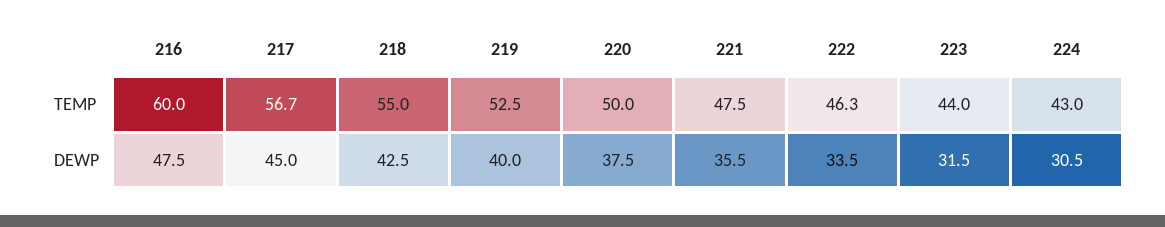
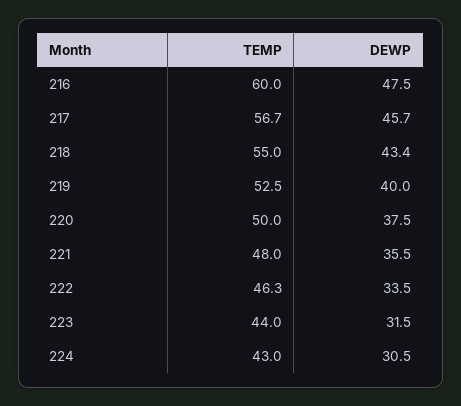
  {
    "216": {
      "TEMP": 60,
      "DEWP": 47.5
    },
    "217": {
      "TEMP": 56.7,
-     "DEWP": 45
+     "DEWP": 45.7
    },
    "218": {
      "TEMP": 55,
-     "DEWP": 42.5
+     "DEWP": 43.4
    },
    "219": {
      "TEMP": 52.5,
      "DEWP": 40
    },
    "220": {
      "TEMP": 50,
      "DEWP": 37.5
    },
    "221": {
-     "TEMP": 47.5,
+     "TEMP": 48,
      "DEWP": 35.5
    },
    "222": {
      "TEMP": 46.3,
      "DEWP": 33.5
    },
    "223": {
      "TEMP": 44,
      "DEWP": 31.5
    },
    "224": {
      "TEMP": 43,
      "DEWP": 30.5
    }
  }

